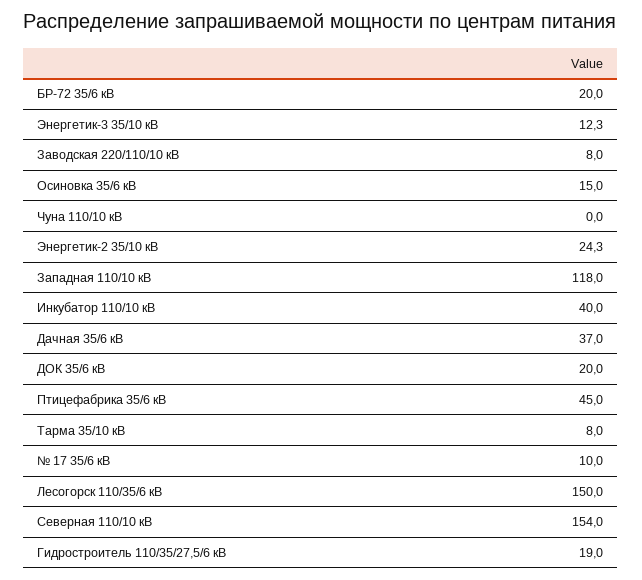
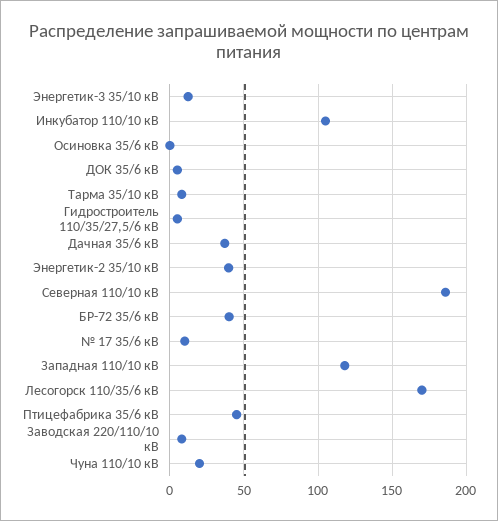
  {
-   "БР-72 35/6 кВ": 20,
+   "БР-72 35/6 кВ": 40,
    "Энергетик-3 35/10 кВ": 12.3,
    "Заводская 220/110/10 кВ": 8,
-   "Осиновка 35/6 кВ": 15,
+   "Осиновка 35/6 кВ": 0,
-   "Чуна 110/10 кВ": 0,
+   "Чуна 110/10 кВ": 20,
-   "Энергетик-2 35/10 кВ": 24.3,
+   "Энергетик-2 35/10 кВ": 40,
    "Западная 110/10 кВ": 118,
-   "Инкубатор 110/10 кВ": 40,
+   "Инкубатор 110/10 кВ": 105,
    "Дачная 35/6 кВ": 37,
-   "ДОК 35/6 кВ": 20,
+   "ДОК 35/6 кВ": 5,
    "Птицефабрика 35/6 кВ": 45,
    "Тарма 35/10 кВ": 8,
    "№ 17 35/6 кВ": 10,
-   "Лесогорск 110/35/6 кВ": 150,
+   "Лесогорск 110/35/6 кВ": 170,
-   "Северная 110/10 кВ": 154,
+   "Северная 110/10 кВ": 185,
-   "Гидростроитель 110/35/27,5/6 кВ": 19
+   "Гидростроитель 110/35/27,5/6 кВ": 5
  }

